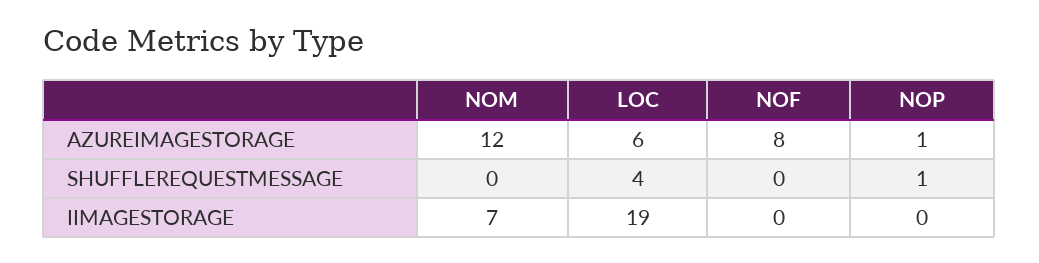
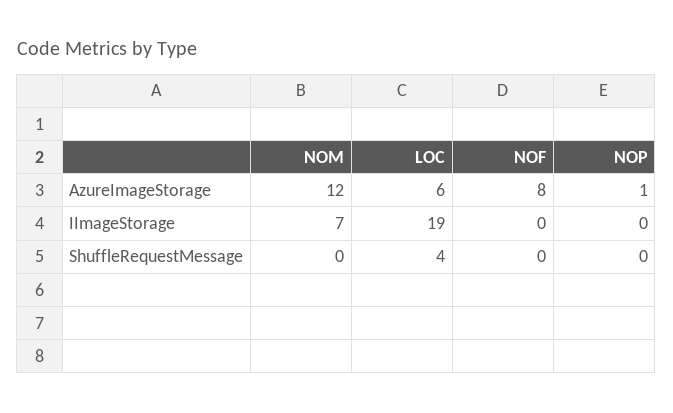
  {
    "NOM": {
      "AZUREIMAGESTORAGE": 12,
      "SHUFFLEREQUESTMESSAGE": 0,
      "IIMAGESTORAGE": 7
    },
    "LOC": {
      "AZUREIMAGESTORAGE": 6,
      "SHUFFLEREQUESTMESSAGE": 4,
      "IIMAGESTORAGE": 19
    },
    "NOF": {
      "AZUREIMAGESTORAGE": 8,
      "SHUFFLEREQUESTMESSAGE": 0,
      "IIMAGESTORAGE": 0
    },
    "NOP": {
      "AZUREIMAGESTORAGE": 1,
-     "SHUFFLEREQUESTMESSAGE": 1,
+     "SHUFFLEREQUESTMESSAGE": 0,
      "IIMAGESTORAGE": 0
    }
  }

